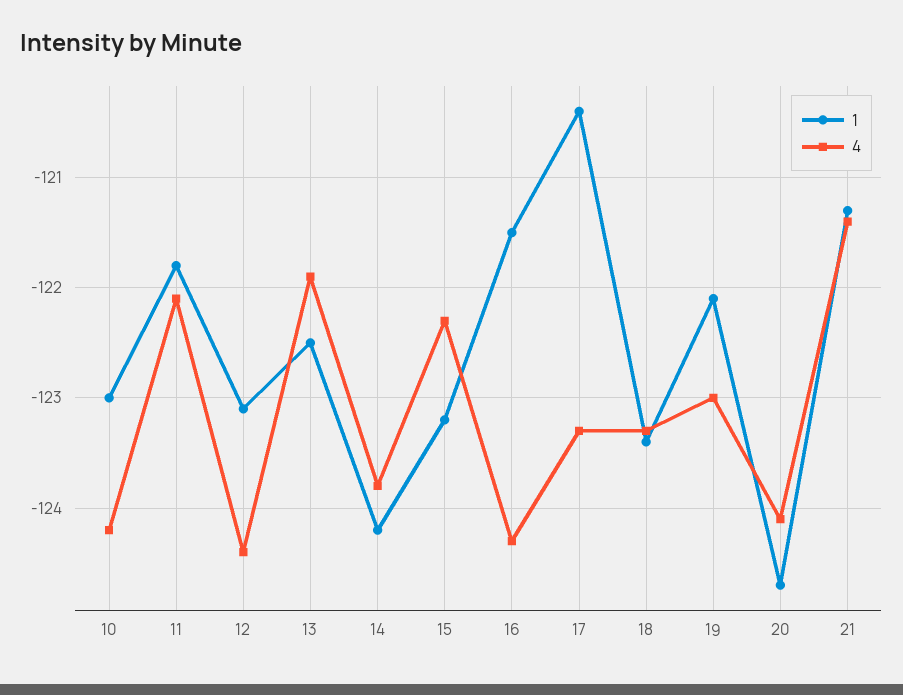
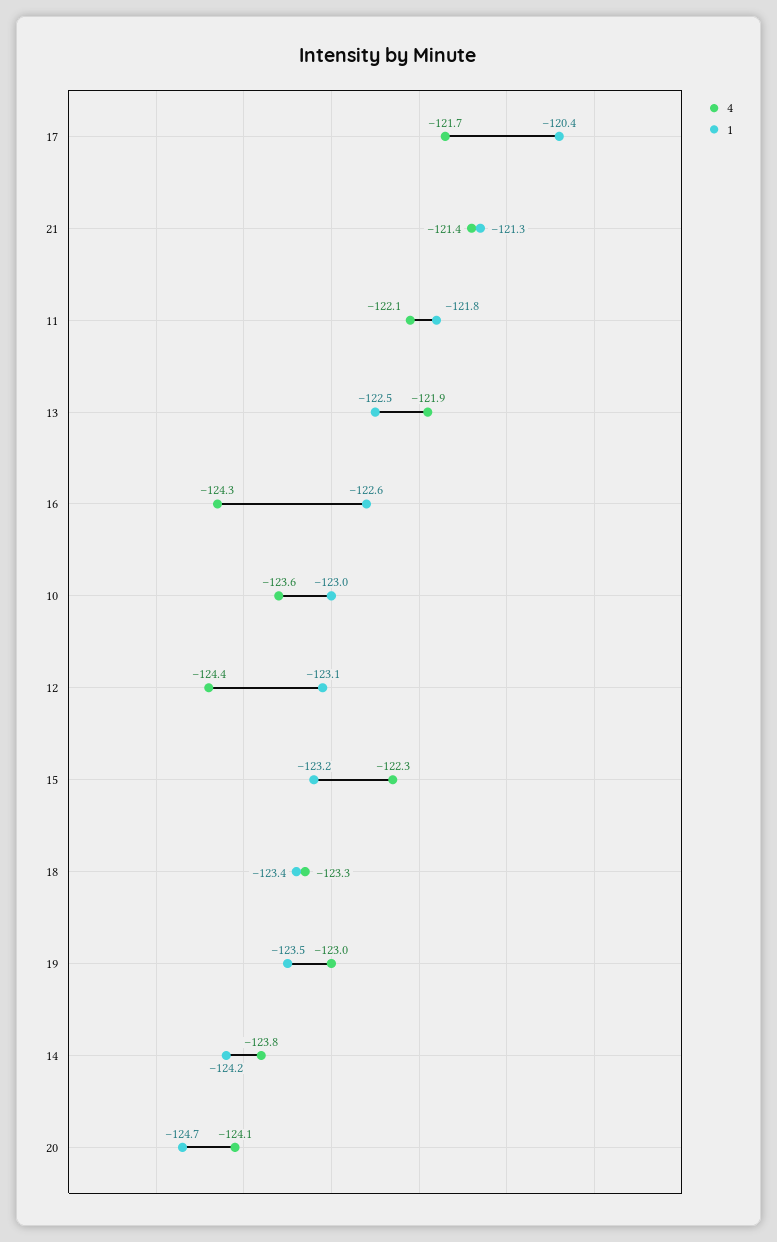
  {
    "1": {
      "10": -123,
      "11": -121.8,
      "12": -123.1,
      "13": -122.5,
      "14": -124.2,
      "15": -123.2,
-     "16": -121.5,
+     "16": -122.6,
      "17": -120.4,
      "18": -123.4,
-     "19": -122.1,
+     "19": -123.5,
      "20": -124.7,
      "21": -121.3
    },
    "4": {
-     "10": -124.2,
+     "10": -123.6,
      "11": -122.1,
      "12": -124.4,
      "13": -121.9,
      "14": -123.8,
      "15": -122.3,
      "16": -124.3,
-     "17": -123.3,
+     "17": -121.7,
      "18": -123.3,
      "19": -123,
      "20": -124.1,
      "21": -121.4
    }
  }

